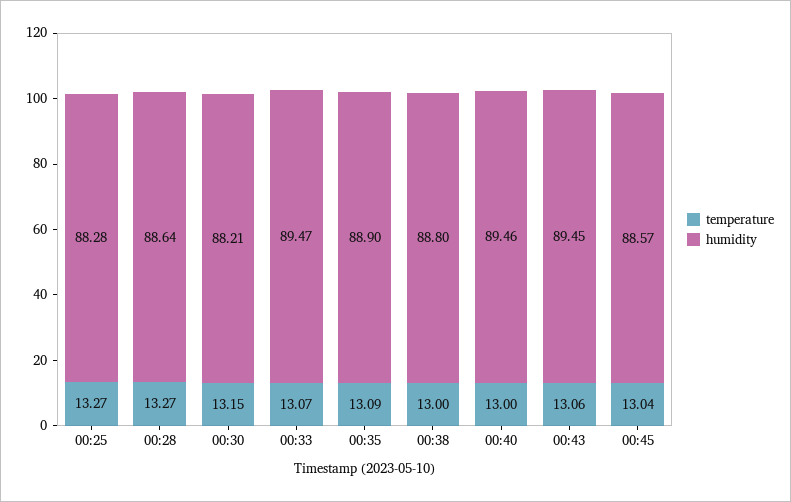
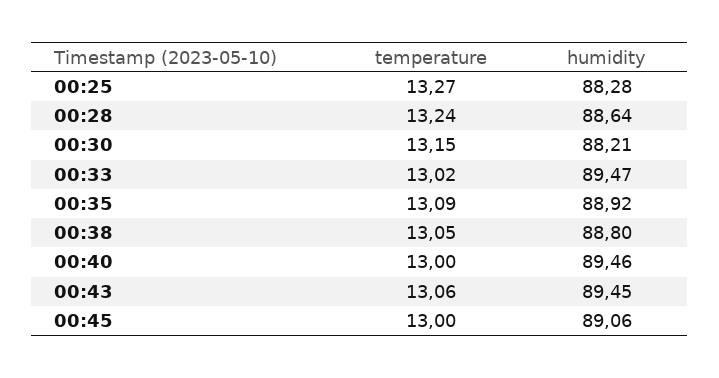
  {
    "temperature": {
      "00:25": 13.27,
-     "00:28": 13.27,
+     "00:28": 13.24,
      "00:30": 13.15,
-     "00:33": 13.07,
+     "00:33": 13.02,
      "00:35": 13.09,
-     "00:38": 13,
+     "00:38": 13.05,
      "00:40": 13,
      "00:43": 13.06,
-     "00:45": 13.04
+     "00:45": 13
    },
    "humidity": {
      "00:25": 88.28,
      "00:28": 88.64,
      "00:30": 88.21,
      "00:33": 89.47,
-     "00:35": 88.9,
+     "00:35": 88.92,
      "00:38": 88.8,
      "00:40": 89.46,
      "00:43": 89.45,
-     "00:45": 88.57
+     "00:45": 89.06
    }
  }

